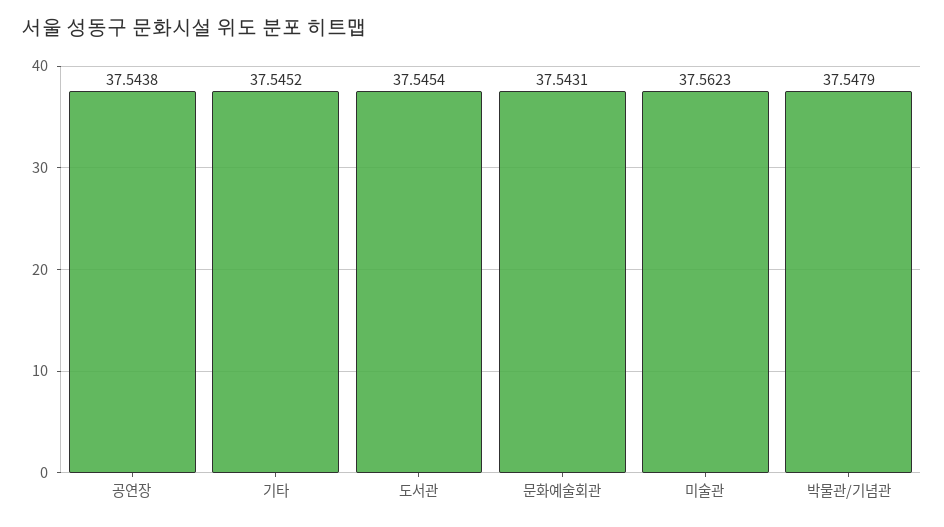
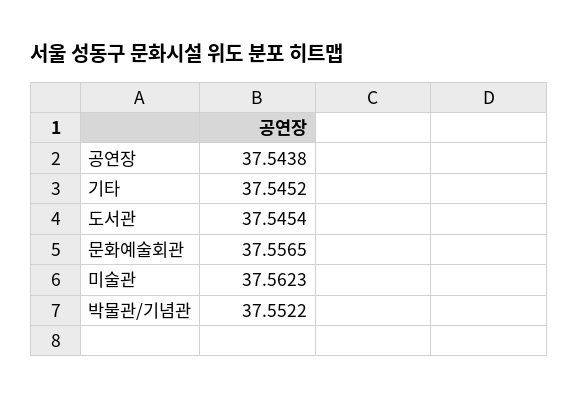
  {
    "공연장": 37.5438,
    "기타": 37.5452,
    "도서관": 37.5454,
-   "문화예술회관": 37.5431,
+   "문화예술회관": 37.5565,
    "미술관": 37.5623,
-   "박물관/기념관": 37.5479
+   "박물관/기념관": 37.5522
  }

